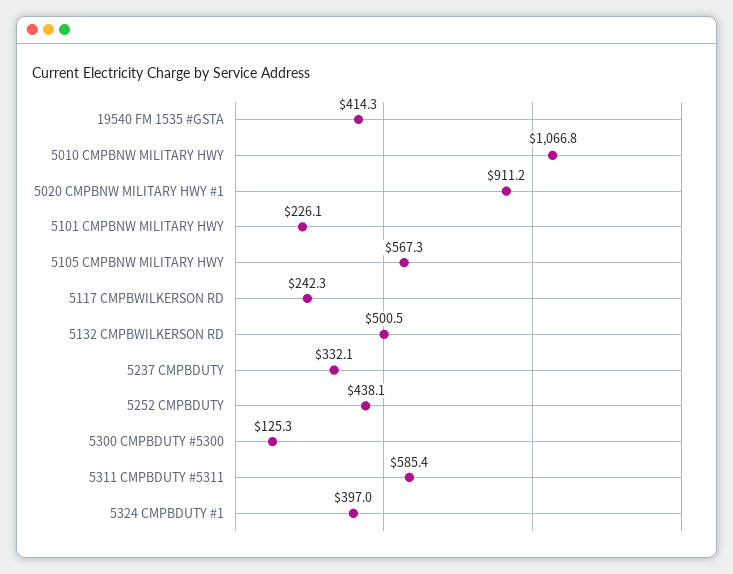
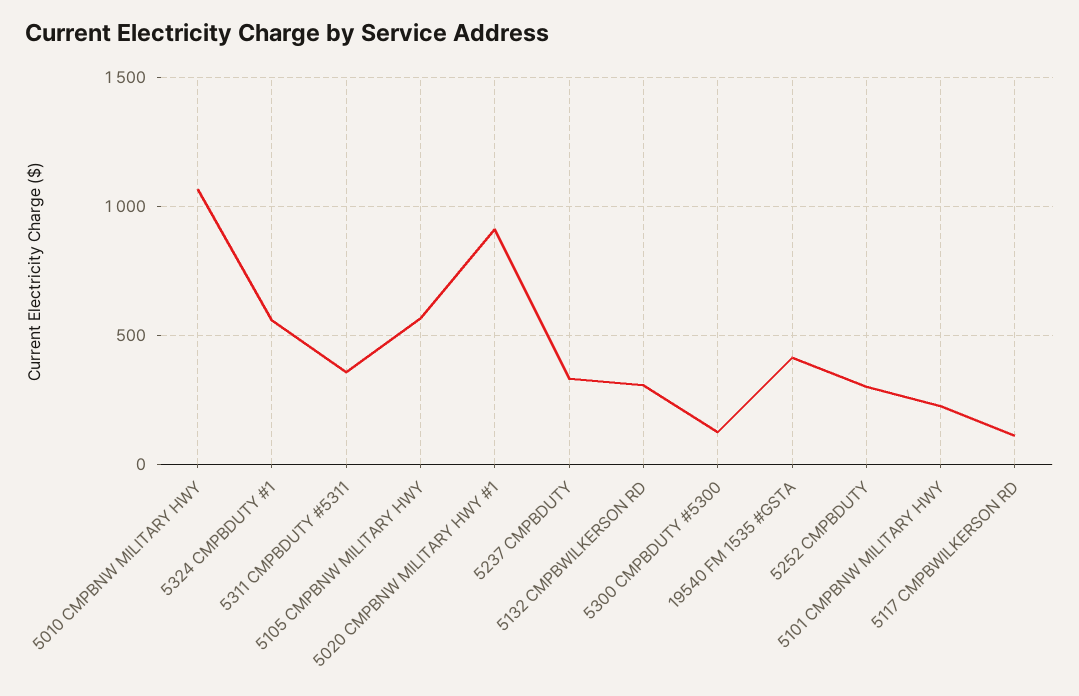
  {
    "19540 FM 1535 #GSTA": 414.3,
    "5010 CMPBNW MILITARY HWY": 1066.8,
    "5020 CMPBNW MILITARY HWY #1": 911.2,
    "5101 CMPBNW MILITARY HWY": 226.1,
    "5105 CMPBNW MILITARY HWY": 567.3,
-   "5117 CMPBWILKERSON RD": 242.3,
+   "5117 CMPBWILKERSON RD": 100,
-   "5132 CMPBWILKERSON RD": 500.5,
+   "5132 CMPBWILKERSON RD": 300,
    "5237 CMPBDUTY": 332.1,
-   "5252 CMPBDUTY": 438.1,
+   "5252 CMPBDUTY": 300,
    "5300 CMPBDUTY #5300": 125.3,
-   "5311 CMPBDUTY #5311": 585.4,
+   "5311 CMPBDUTY #5311": 350,
-   "5324 CMPBDUTY #1": 397
+   "5324 CMPBDUTY #1": 550
  }

